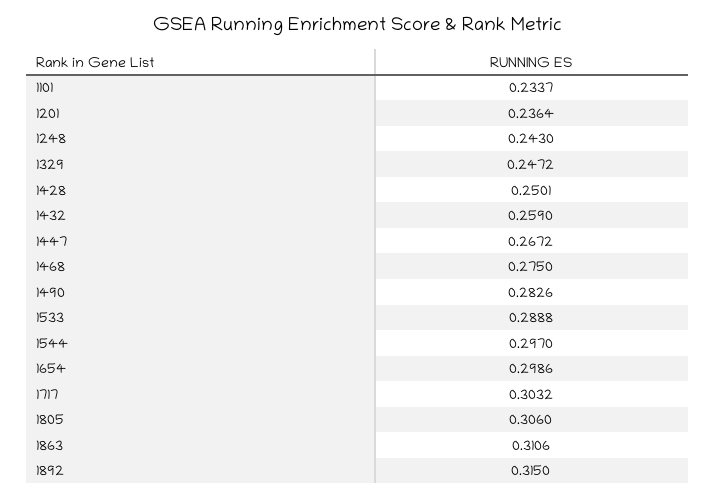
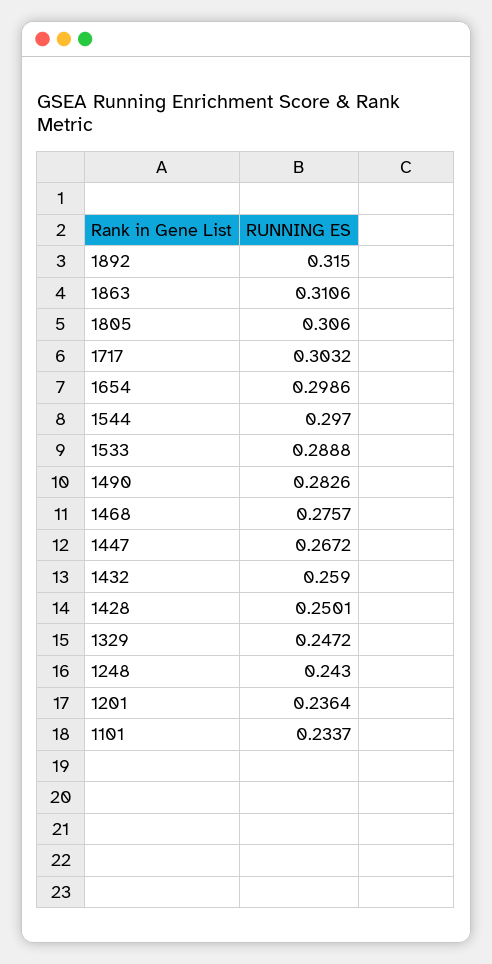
  {
    "1101": 0.2337,
    "1201": 0.2364,
    "1248": 0.243,
    "1329": 0.2472,
    "1428": 0.2501,
    "1432": 0.259,
    "1447": 0.2672,
-   "1468": 0.275,
+   "1468": 0.2757,
    "1490": 0.2826,
    "1533": 0.2888,
    "1544": 0.297,
    "1654": 0.2986,
    "1717": 0.3032,
    "1805": 0.306,
    "1863": 0.3106,
    "1892": 0.315
  }

